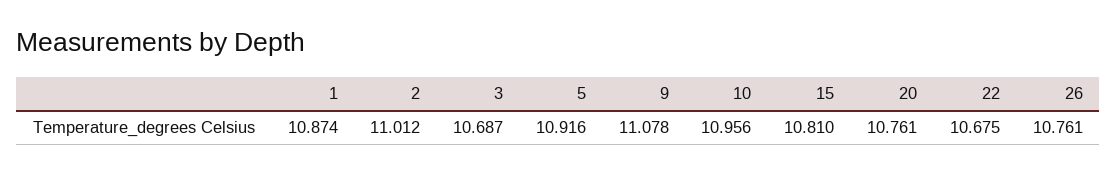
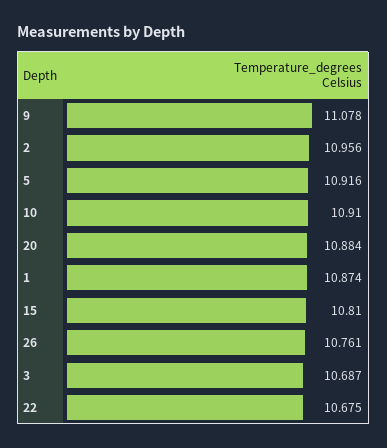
  {
    "1": 10.874,
-   "2": 11.012,
+   "2": 10.956,
    "3": 10.687,
    "5": 10.916,
    "9": 11.078,
-   "10": 10.956,
+   "10": 10.91,
    "15": 10.81,
-   "20": 10.761,
+   "20": 10.884,
    "22": 10.675,
    "26": 10.761
  }

